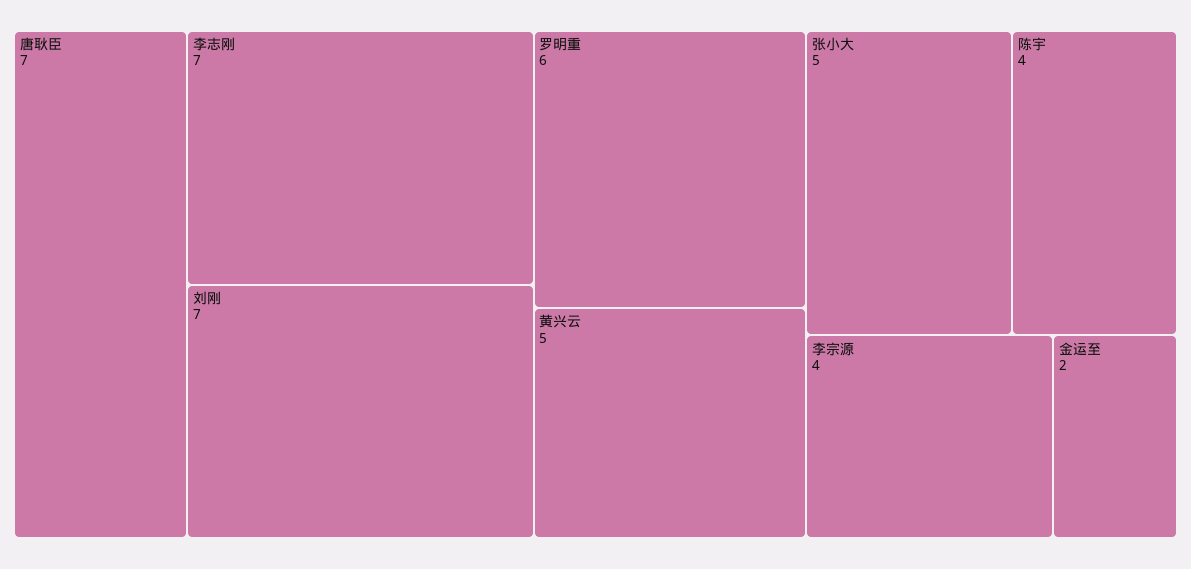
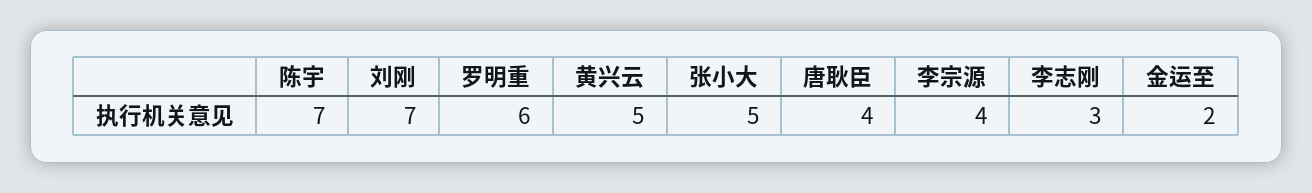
  {
-   "唐耿臣": 7,
+   "唐耿臣": 4,
-   "李志刚": 7,
+   "李志刚": 3,
    "刘刚": 7,
    "罗明重": 6,
    "黄兴云": 5,
    "张小大": 5,
-   "陈宇": 4,
+   "陈宇": 7,
    "李宗源": 4,
    "金运至": 2
  }

